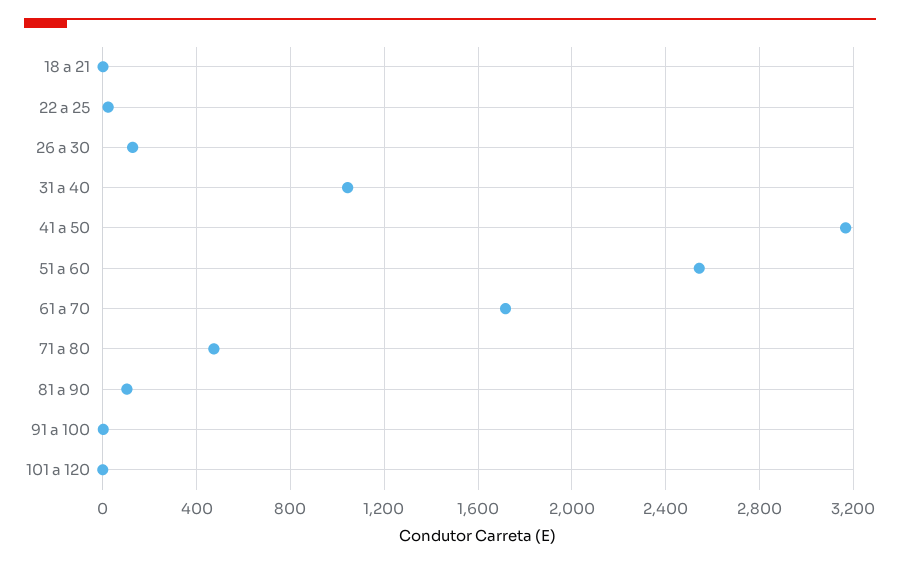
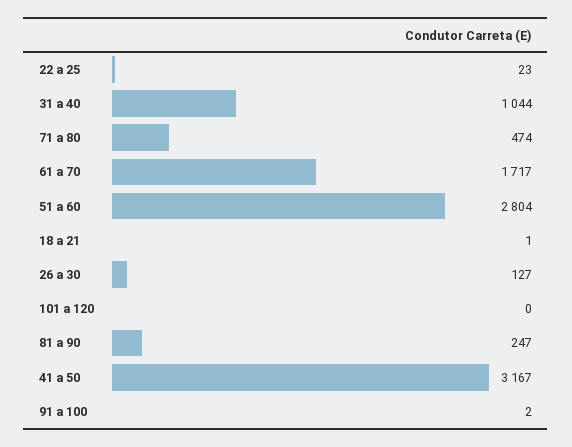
  {
    "18 a 21": 1,
    "22 a 25": 23,
    "26 a 30": 127,
    "31 a 40": 1044,
    "41 a 50": 3167,
-   "51 a 60": 2550,
+   "51 a 60": 2804,
    "61 a 70": 1717,
    "71 a 80": 474,
-   "81 a 90": 100,
+   "81 a 90": 247,
    "91 a 100": 2,
    "101 a 120": 0
  }

